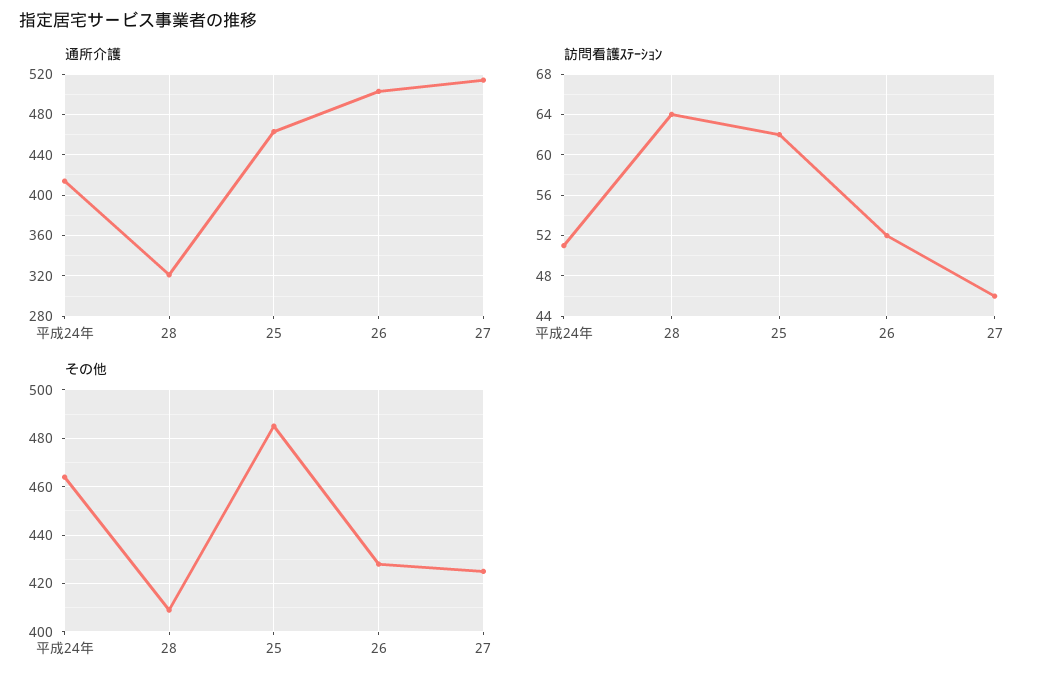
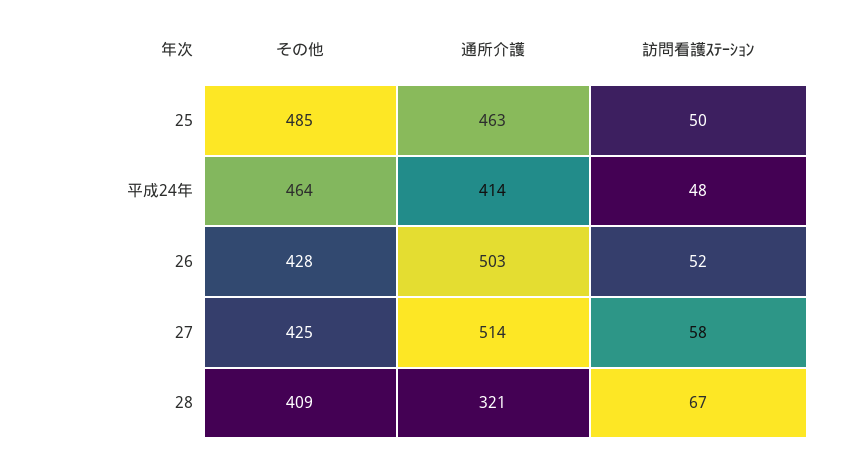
  {
    "通所介護": {
      "平成24年": 414,
      "28": 321,
      "25": 463,
      "26": 503,
      "27": 514
    },
    "訪問看護ｽﾃｰｼｮﾝ": {
-     "平成24年": 51,
+     "平成24年": 48,
-     "28": 64,
+     "28": 67,
-     "25": 62,
+     "25": 50,
      "26": 52,
-     "27": 46
+     "27": 58
    },
    "その他": {
      "平成24年": 464,
      "28": 409,
      "25": 485,
      "26": 428,
      "27": 425
    }
  }

